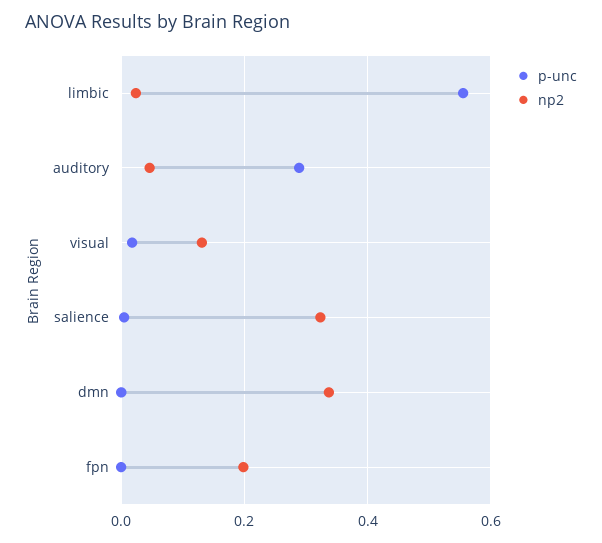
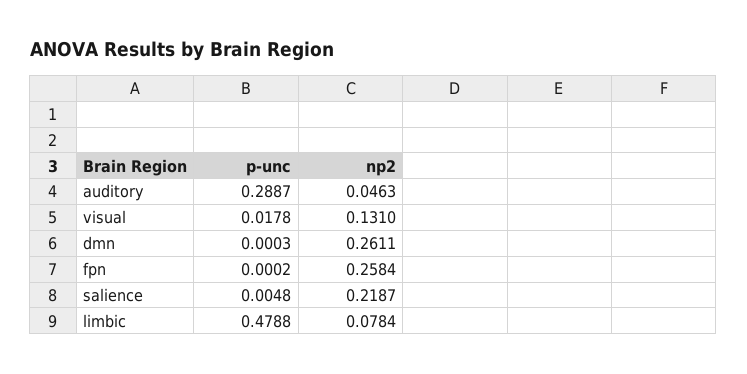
  {
    "p-unc": {
-     "limbic": 0.56,
+     "limbic": 0.4788,
      "auditory": 0.2887,
      "visual": 0.0178,
      "salience": 0.0048,
      "dmn": 0.0003,
      "fpn": 0.0002
    },
    "np2": {
-     "limbic": 0.02,
+     "limbic": 0.0784,
      "auditory": 0.0463,
      "visual": 0.131,
-     "salience": 0.32,
+     "salience": 0.2187,
-     "dmn": 0.34,
+     "dmn": 0.2611,
-     "fpn": 0.2
+     "fpn": 0.2584
    }
  }

